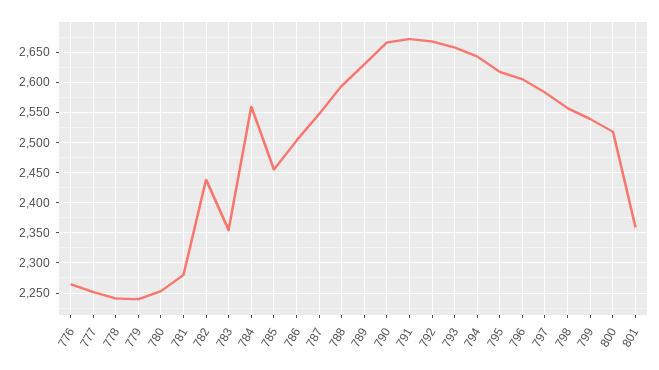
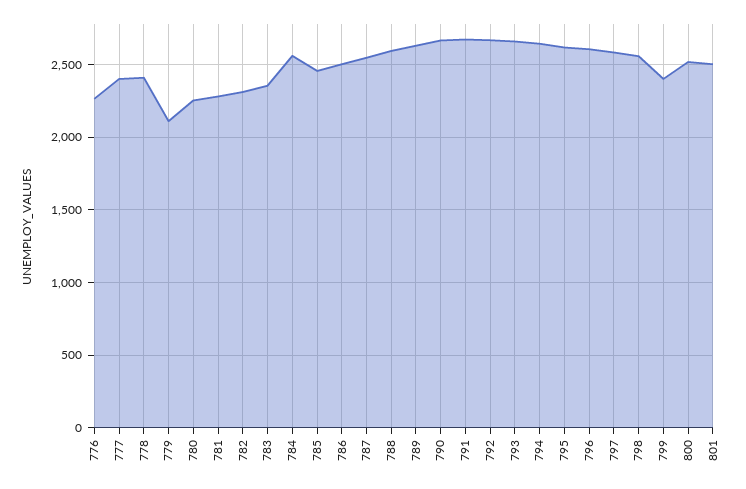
  {
    "776": 2270,
-   "777": 2250,
+   "777": 2400,
-   "778": 2240,
+   "778": 2400,
-   "779": 2240,
+   "779": 2100,
    "780": 2250,
    "781": 2280,
-   "782": 2440,
+   "782": 2300,
    "783": 2350,
    "784": 2560,
    "785": 2460,
    "786": 2500,
    "787": 2550,
    "788": 2590,
    "789": 2630,
    "790": 2670,
    "791": 2670,
    "792": 2670,
    "793": 2660,
    "794": 2640,
    "795": 2620,
    "796": 2610,
    "797": 2580,
    "798": 2560,
-   "799": 2540,
+   "799": 2400,
    "800": 2520,
-   "801": 2360
+   "801": 2500
  }

